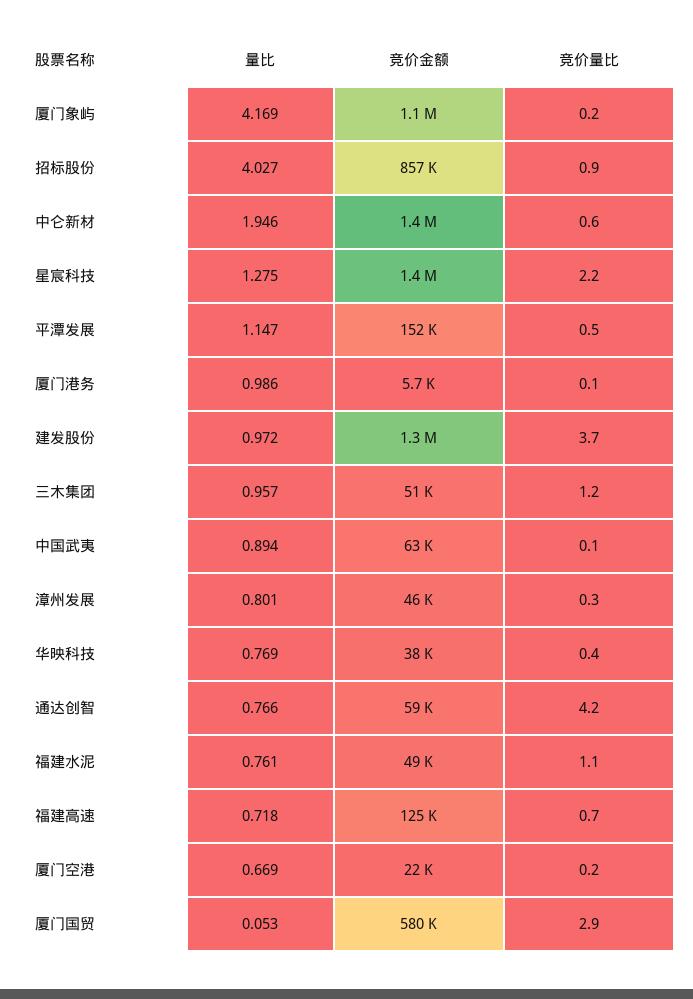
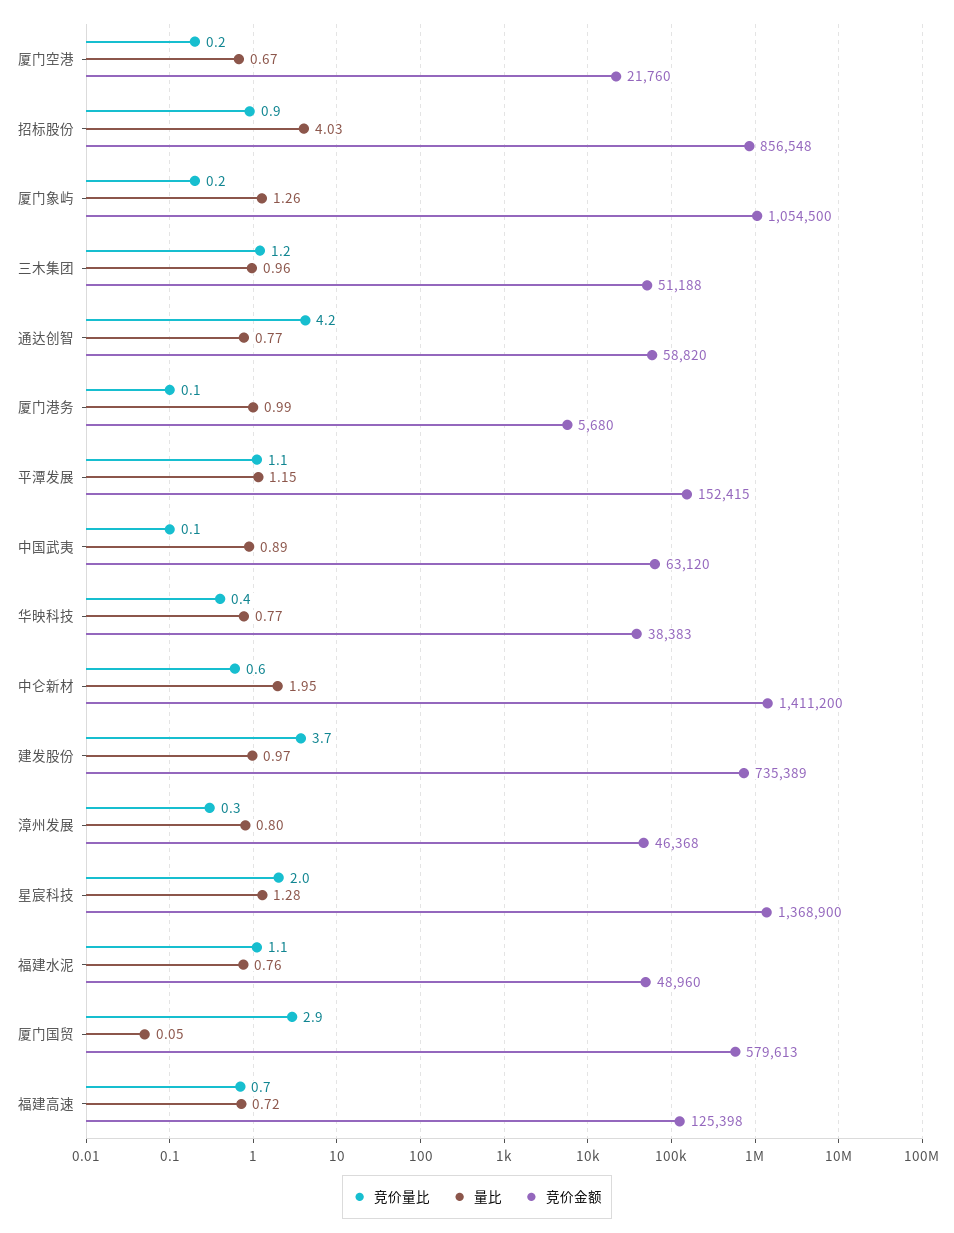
  {
    "量比": {
-     "厦门象屿": 4.169,
+     "厦门象屿": 1.26,
      "招标股份": 4.027,
      "中仑新材": 1.946,
      "星宸科技": 1.275,
      "平潭发展": 1.147,
      "厦门港务": 0.986,
      "建发股份": 0.972,
      "三木集团": 0.957,
      "中国武夷": 0.894,
      "漳州发展": 0.801,
      "华映科技": 0.769,
      "通达创智": 0.766,
      "福建水泥": 0.761,
      "福建高速": 0.718,
      "厦门空港": 0.669,
      "厦门国贸": 0.053
    },
    "竞价金额": {
      "厦门象屿": 1054500,
      "招标股份": 856548,
      "中仑新材": 1411200,
      "星宸科技": 1368900,
      "平潭发展": 152415,
      "厦门港务": 5680,
-     "建发股份": 1300000,
+     "建发股份": 735389,
      "三木集团": 51188,
      "中国武夷": 63120,
      "漳州发展": 46368,
      "华映科技": 38383,
      "通达创智": 58820,
      "福建水泥": 48960,
      "福建高速": 125398,
      "厦门空港": 21760,
      "厦门国贸": 579613
    },
    "竞价量比": {
      "厦门象屿": 0.2,
      "招标股份": 0.9,
      "中仑新材": 0.6,
-     "星宸科技": 2.2,
+     "星宸科技": 2,
-     "平潭发展": 0.5,
+     "平潭发展": 1.1,
      "厦门港务": 0.1,
      "建发股份": 3.7,
      "三木集团": 1.2,
      "中国武夷": 0.1,
      "漳州发展": 0.3,
      "华映科技": 0.4,
      "通达创智": 4.2,
      "福建水泥": 1.1,
      "福建高速": 0.7,
      "厦门空港": 0.2,
      "厦门国贸": 2.9
    }
  }

